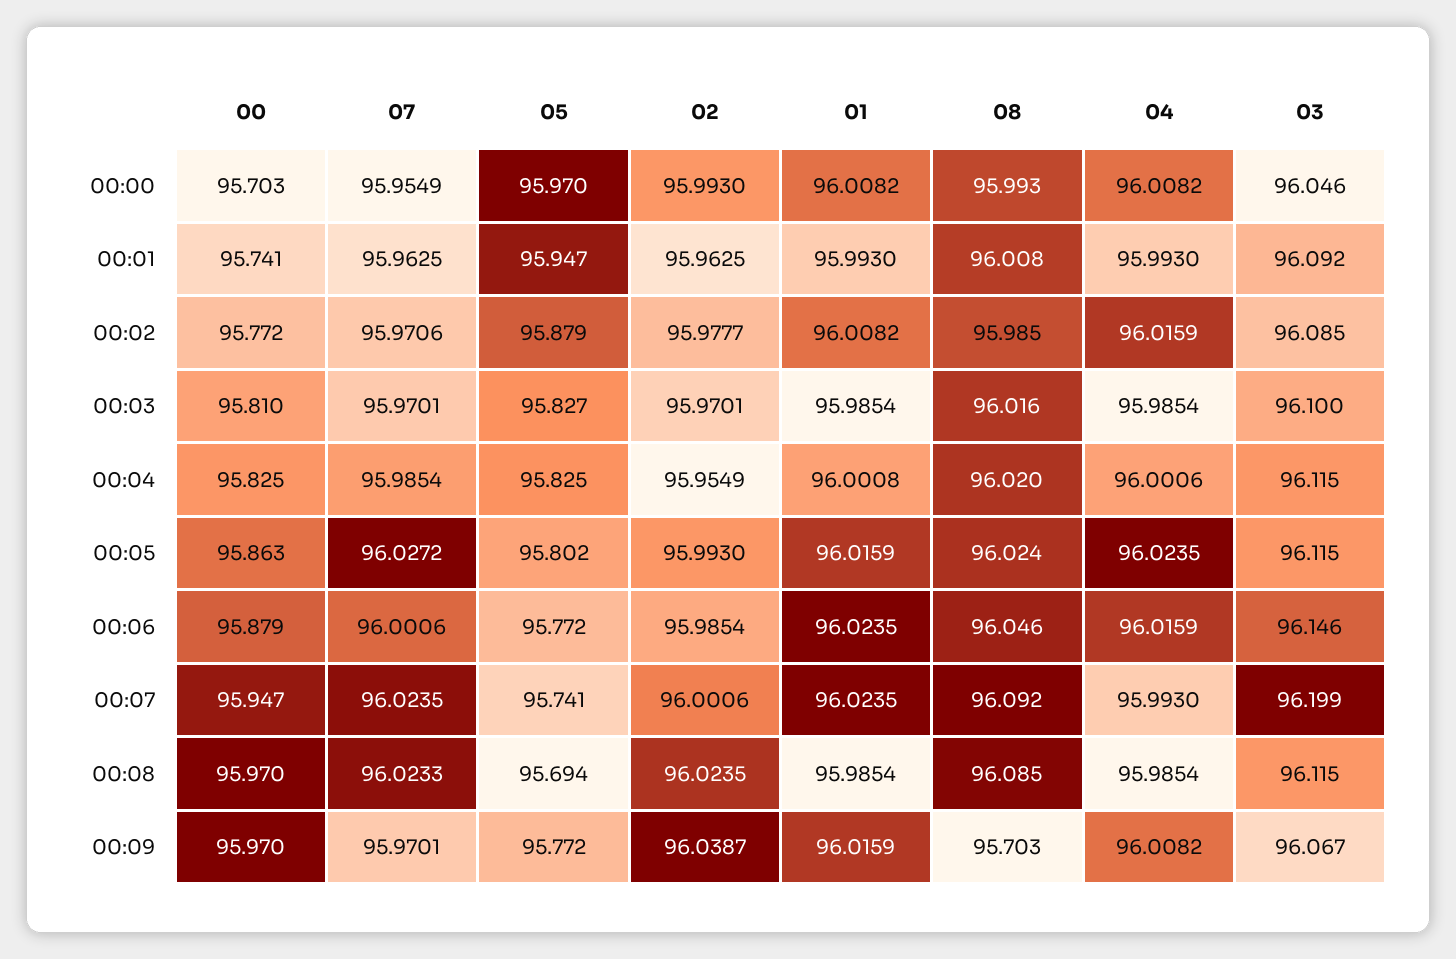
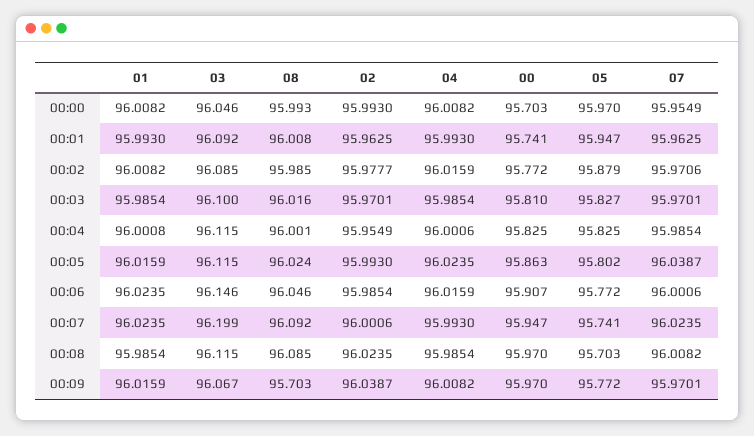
  {
    "00": {
      "00:00": 95.703,
      "00:01": 95.741,
      "00:02": 95.772,
      "00:03": 95.81,
      "00:04": 95.825,
      "00:05": 95.863,
-     "00:06": 95.879,
+     "00:06": 95.907,
      "00:07": 95.947,
      "00:08": 95.97,
      "00:09": 95.97
    },
    "07": {
      "00:00": 95.9549,
      "00:01": 95.9625,
      "00:02": 95.9706,
      "00:03": 95.9701,
      "00:04": 95.9854,
-     "00:05": 96.0272,
+     "00:05": 96.0387,
      "00:06": 96.0006,
      "00:07": 96.0235,
-     "00:08": 96.0233,
+     "00:08": 96.0082,
      "00:09": 95.9701
    },
    "05": {
      "00:00": 95.97,
      "00:01": 95.947,
      "00:02": 95.879,
      "00:03": 95.827,
      "00:04": 95.825,
      "00:05": 95.802,
      "00:06": 95.772,
      "00:07": 95.741,
-     "00:08": 95.694,
+     "00:08": 95.703,
      "00:09": 95.772
    },
    "02": {
      "00:00": 95.993,
      "00:01": 95.9625,
      "00:02": 95.9777,
      "00:03": 95.9701,
      "00:04": 95.9549,
      "00:05": 95.993,
      "00:06": 95.9854,
      "00:07": 96.0006,
      "00:08": 96.0235,
      "00:09": 96.0387
    },
    "01": {
      "00:00": 96.0082,
      "00:01": 95.993,
      "00:02": 96.0082,
      "00:03": 95.9854,
      "00:04": 96.0008,
      "00:05": 96.0159,
      "00:06": 96.0235,
      "00:07": 96.0235,
      "00:08": 95.9854,
      "00:09": 96.0159
    },
    "08": {
      "00:00": 95.993,
      "00:01": 96.008,
      "00:02": 95.985,
      "00:03": 96.016,
-     "00:04": 96.02,
+     "00:04": 96.001,
      "00:05": 96.024,
      "00:06": 96.046,
      "00:07": 96.092,
      "00:08": 96.085,
      "00:09": 95.703
    },
    "04": {
      "00:00": 96.0082,
      "00:01": 95.993,
      "00:02": 96.0159,
      "00:03": 95.9854,
      "00:04": 96.0006,
      "00:05": 96.0235,
      "00:06": 96.0159,
      "00:07": 95.993,
      "00:08": 95.9854,
      "00:09": 96.0082
    },
    "03": {
      "00:00": 96.046,
      "00:01": 96.092,
      "00:02": 96.085,
      "00:03": 96.1,
      "00:04": 96.115,
      "00:05": 96.115,
      "00:06": 96.146,
      "00:07": 96.199,
      "00:08": 96.115,
      "00:09": 96.067
    }
  }

